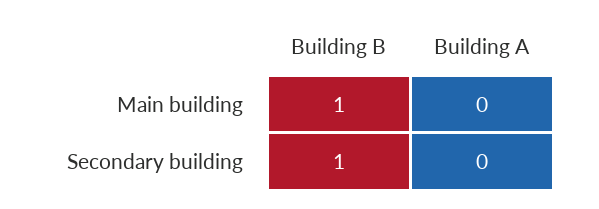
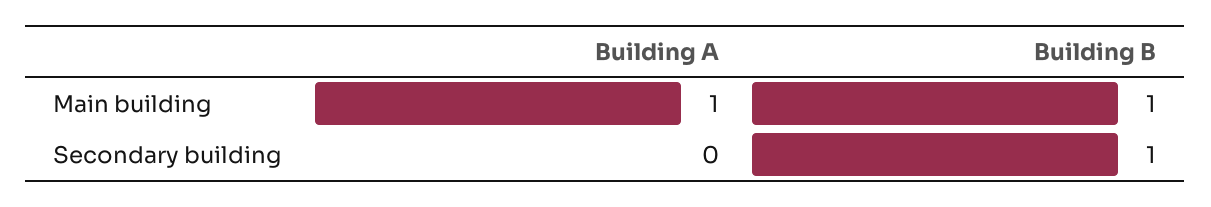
  {
    "Building B": {
      "Main building": 1,
      "Secondary building": 1
    },
    "Building A": {
-     "Main building": 0,
+     "Main building": 1,
      "Secondary building": 0
    }
  }

